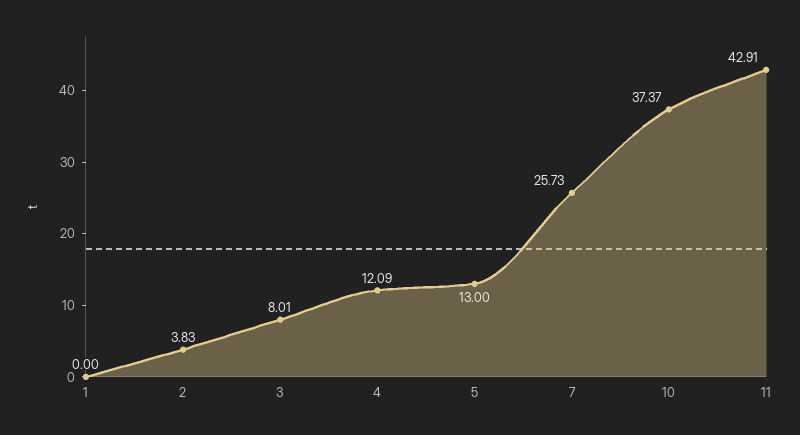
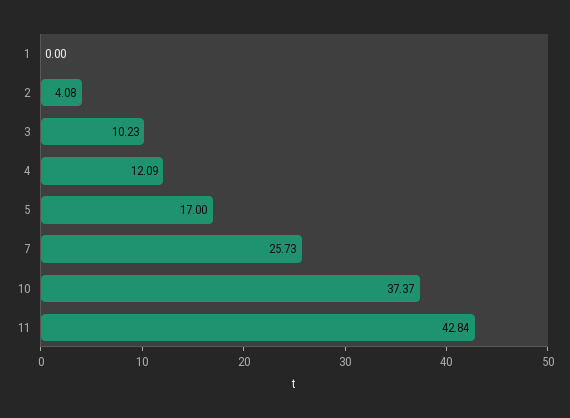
  {
    "1": 0,
-   "2": 3.83,
+   "2": 4.08,
-   "3": 8.01,
+   "3": 10.23,
    "4": 12.09,
-   "5": 13,
+   "5": 17,
    "7": 25.73,
    "10": 37.37,
-   "11": 42.91
+   "11": 42.84
  }

